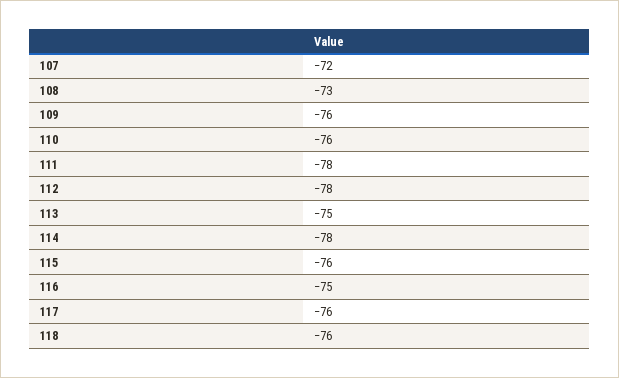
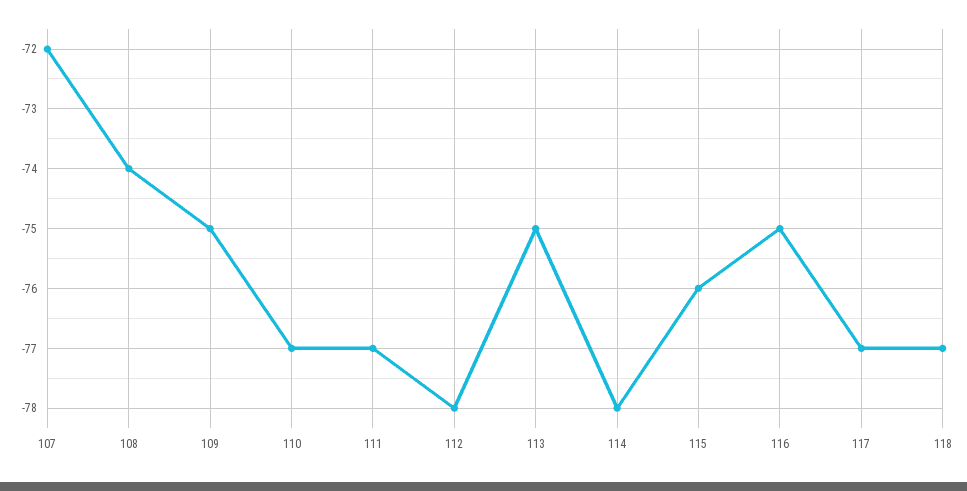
  {
    "107": -72,
-   "108": -73,
+   "108": -74,
-   "109": -76,
+   "109": -75,
-   "110": -76,
+   "110": -77,
-   "111": -78,
+   "111": -77,
    "112": -78,
    "113": -75,
    "114": -78,
    "115": -76,
    "116": -75,
-   "117": -76,
+   "117": -77,
-   "118": -76
+   "118": -77
  }

